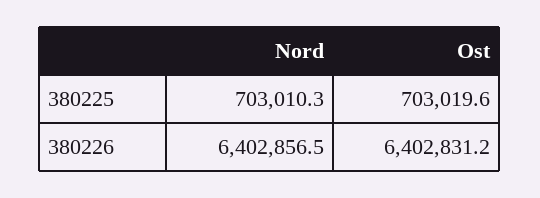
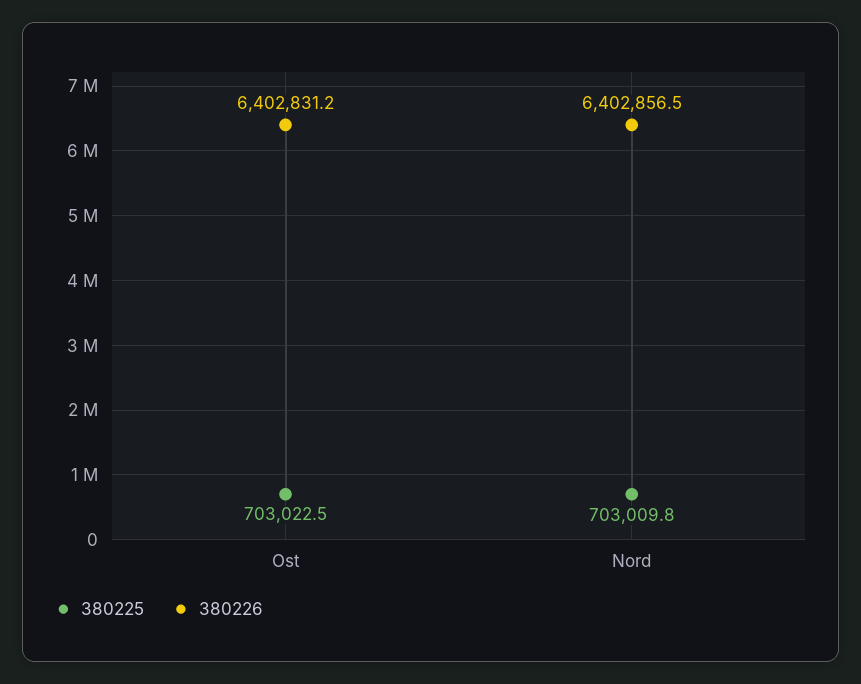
  {
    "380225": {
-     "Nord": 703010.3,
+     "Nord": 703009.8,
-     "Ost": 703019.6
+     "Ost": 703022.5
    },
    "380226": {
      "Nord": 6402856.5,
      "Ost": 6402831.2
    }
  }

